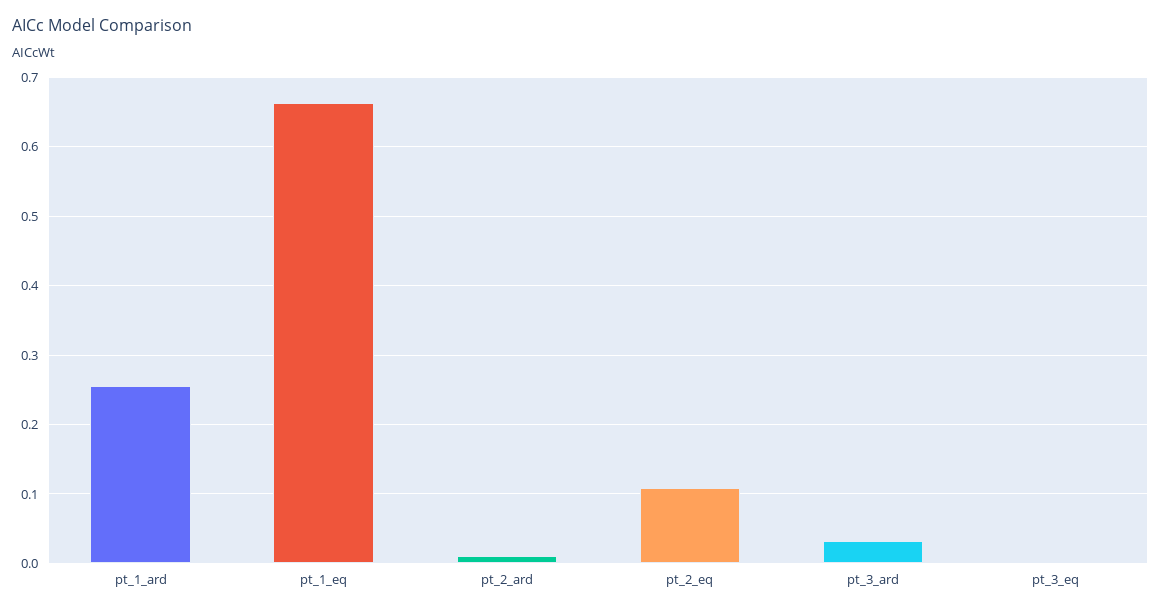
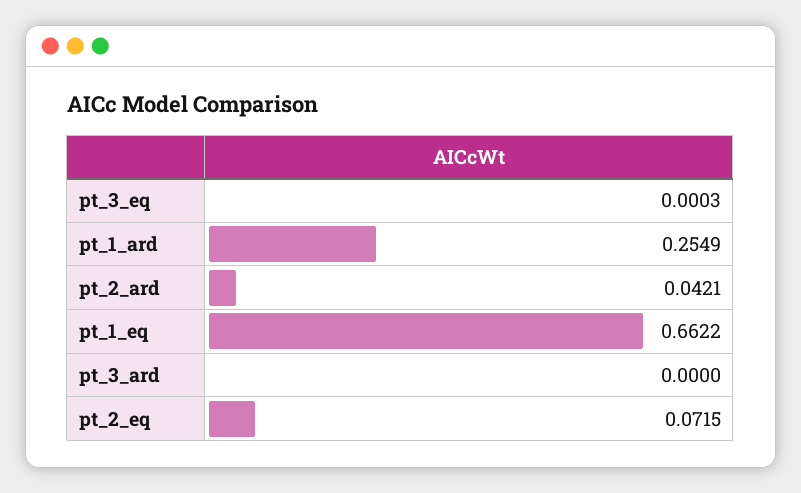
  {
    "pt_1_ard": 0.2549,
    "pt_1_eq": 0.6622,
-   "pt_2_ard": 0.01,
+   "pt_2_ard": 0.0421,
-   "pt_2_eq": 0.11,
+   "pt_2_eq": 0.0715,
-   "pt_3_ard": 0.03,
+   "pt_3_ard": 0,
    "pt_3_eq": 0.0003
  }

